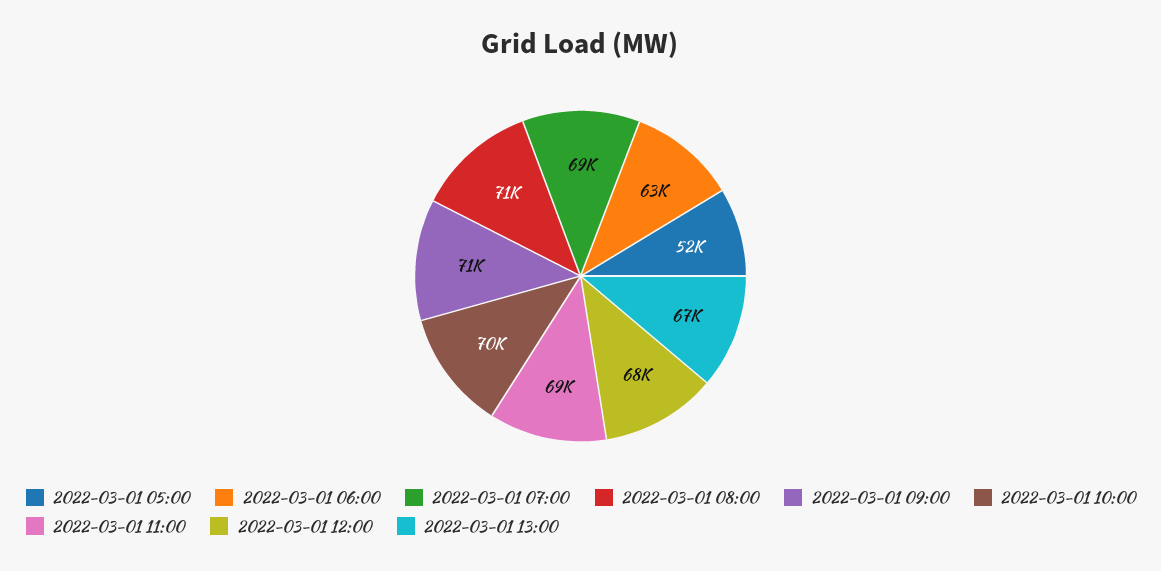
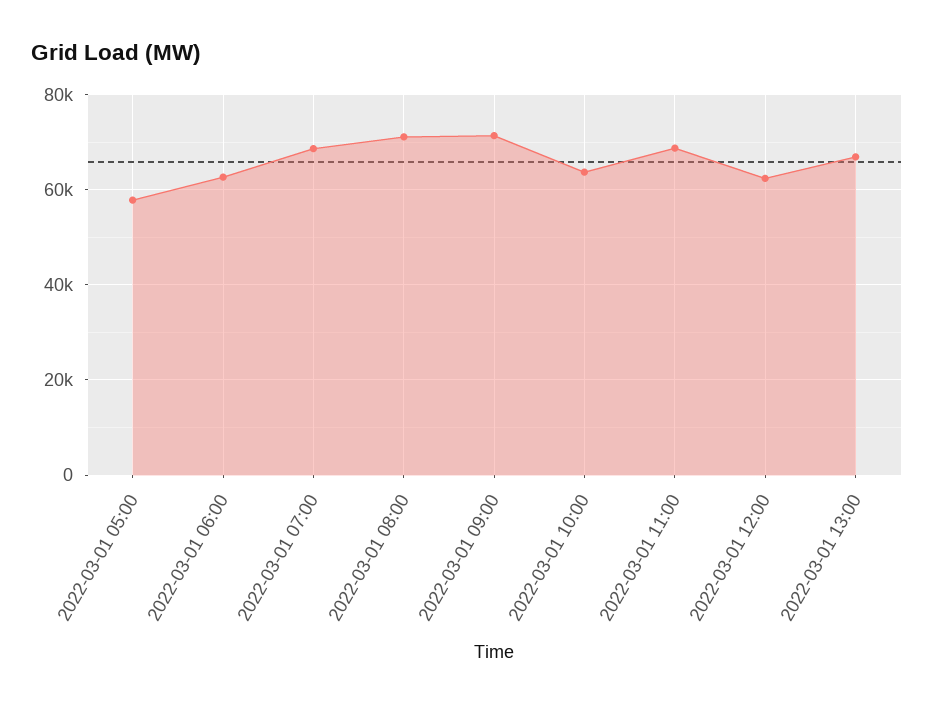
  {
-   "2022-03-01 05:00": 52000,
+   "2022-03-01 05:00": 58000,
    "2022-03-01 06:00": 63000,
    "2022-03-01 07:00": 69000,
    "2022-03-01 08:00": 71000,
    "2022-03-01 09:00": 71000,
-   "2022-03-01 10:00": 70000,
+   "2022-03-01 10:00": 64000,
    "2022-03-01 11:00": 69000,
-   "2022-03-01 12:00": 68000,
+   "2022-03-01 12:00": 62000,
    "2022-03-01 13:00": 67000
  }

